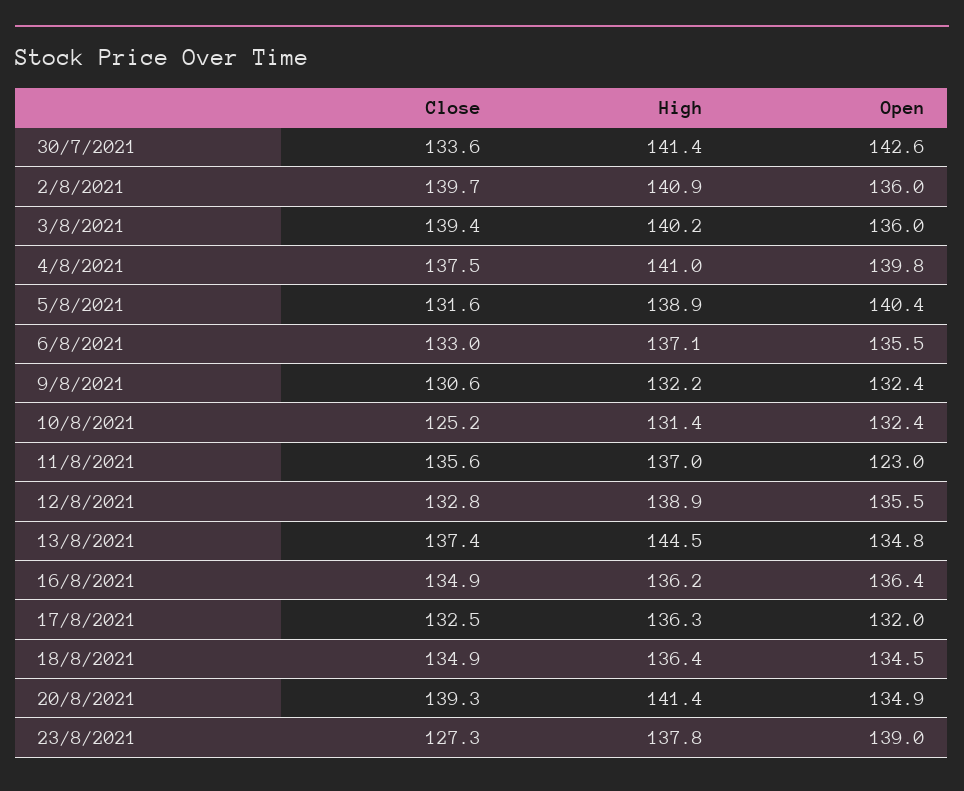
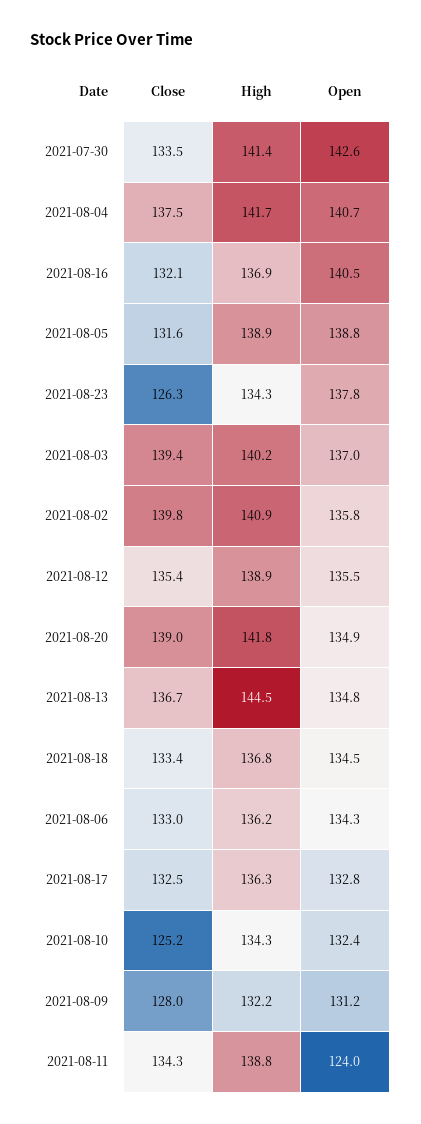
  {
    "Close": {
-     "30/7/2021": 133.6,
+     "30/7/2021": 133.5,
-     "2/8/2021": 139.7,
+     "2/8/2021": 139.8,
      "3/8/2021": 139.4,
      "4/8/2021": 137.5,
      "5/8/2021": 131.6,
      "6/8/2021": 133,
-     "9/8/2021": 130.6,
+     "9/8/2021": 128,
      "10/8/2021": 125.2,
-     "11/8/2021": 135.6,
+     "11/8/2021": 134.3,
-     "12/8/2021": 132.8,
+     "12/8/2021": 135.4,
-     "13/8/2021": 137.4,
+     "13/8/2021": 136.7,
-     "16/8/2021": 134.9,
+     "16/8/2021": 132.1,
      "17/8/2021": 132.5,
-     "18/8/2021": 134.9,
+     "18/8/2021": 133.4,
-     "20/8/2021": 139.3,
+     "20/8/2021": 139,
-     "23/8/2021": 127.3
+     "23/8/2021": 126.3
    },
    "High": {
      "30/7/2021": 141.4,
      "2/8/2021": 140.9,
      "3/8/2021": 140.2,
-     "4/8/2021": 141,
+     "4/8/2021": 141.7,
      "5/8/2021": 138.9,
-     "6/8/2021": 137.1,
+     "6/8/2021": 136.2,
      "9/8/2021": 132.2,
-     "10/8/2021": 131.4,
+     "10/8/2021": 134.3,
-     "11/8/2021": 137,
+     "11/8/2021": 138.8,
      "12/8/2021": 138.9,
      "13/8/2021": 144.5,
-     "16/8/2021": 136.2,
+     "16/8/2021": 136.9,
      "17/8/2021": 136.3,
-     "18/8/2021": 136.4,
+     "18/8/2021": 136.8,
-     "20/8/2021": 141.4,
+     "20/8/2021": 141.8,
-     "23/8/2021": 137.8
+     "23/8/2021": 134.3
    },
    "Open": {
      "30/7/2021": 142.6,
-     "2/8/2021": 136,
+     "2/8/2021": 135.8,
-     "3/8/2021": 136,
+     "3/8/2021": 137,
-     "4/8/2021": 139.8,
+     "4/8/2021": 140.7,
-     "5/8/2021": 140.4,
+     "5/8/2021": 138.8,
-     "6/8/2021": 135.5,
+     "6/8/2021": 134.3,
-     "9/8/2021": 132.4,
+     "9/8/2021": 131.2,
      "10/8/2021": 132.4,
-     "11/8/2021": 123,
+     "11/8/2021": 124,
      "12/8/2021": 135.5,
      "13/8/2021": 134.8,
-     "16/8/2021": 136.4,
+     "16/8/2021": 140.5,
-     "17/8/2021": 132,
+     "17/8/2021": 132.8,
      "18/8/2021": 134.5,
      "20/8/2021": 134.9,
-     "23/8/2021": 139
+     "23/8/2021": 137.8
    }
  }

